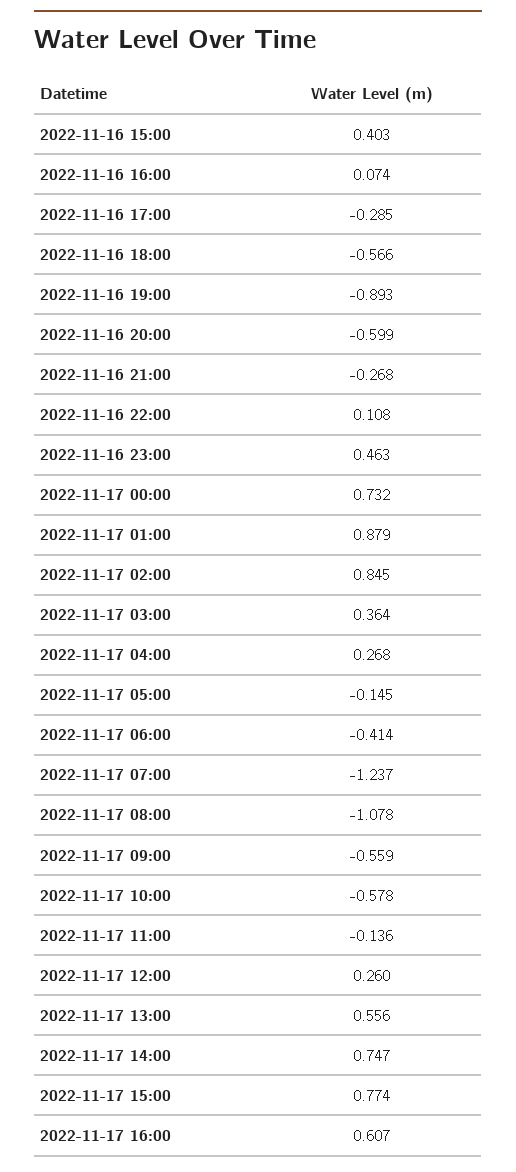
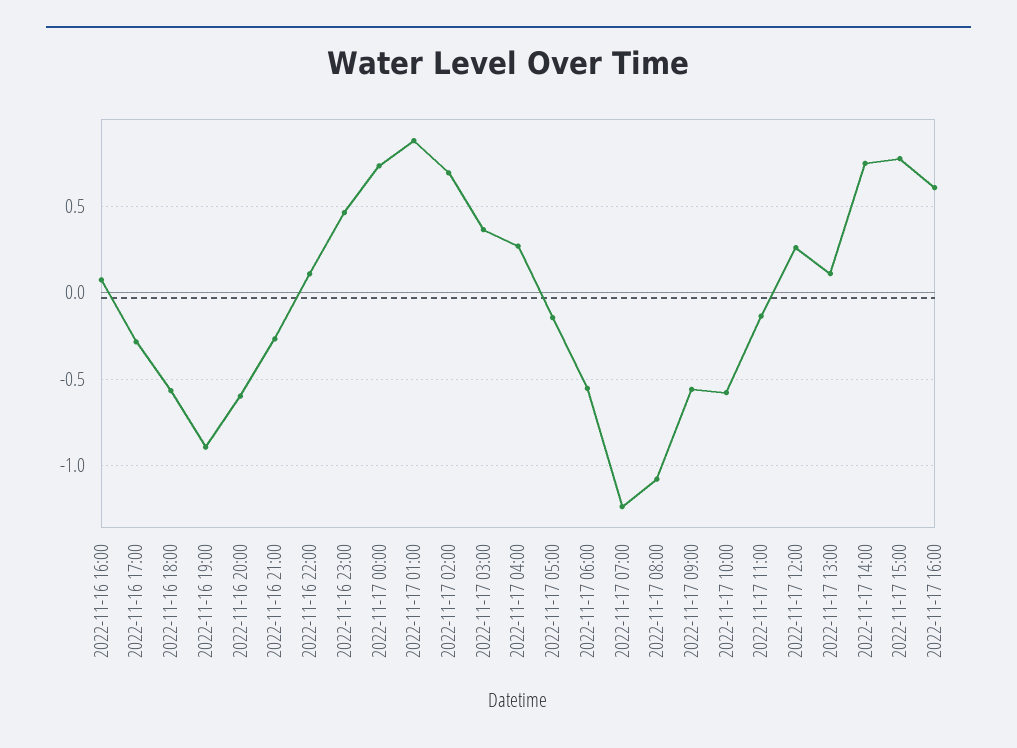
  {
-   "2022-11-16 15:00": 0.403,
    "2022-11-16 16:00": 0.074,
    "2022-11-16 17:00": -0.285,
    "2022-11-16 18:00": -0.566,
    "2022-11-16 19:00": -0.893,
    "2022-11-16 20:00": -0.599,
    "2022-11-16 21:00": -0.268,
    "2022-11-16 22:00": 0.108,
    "2022-11-16 23:00": 0.463,
    "2022-11-17 00:00": 0.732,
    "2022-11-17 01:00": 0.879,
-   "2022-11-17 02:00": 0.845,
+   "2022-11-17 02:00": 0.7,
    "2022-11-17 03:00": 0.364,
    "2022-11-17 04:00": 0.268,
    "2022-11-17 05:00": -0.145,
-   "2022-11-17 06:00": -0.414,
+   "2022-11-17 06:00": -0.55,
    "2022-11-17 07:00": -1.237,
    "2022-11-17 08:00": -1.078,
    "2022-11-17 09:00": -0.559,
    "2022-11-17 10:00": -0.578,
    "2022-11-17 11:00": -0.136,
    "2022-11-17 12:00": 0.26,
-   "2022-11-17 13:00": 0.556,
+   "2022-11-17 13:00": 0.1,
    "2022-11-17 14:00": 0.747,
    "2022-11-17 15:00": 0.774,
    "2022-11-17 16:00": 0.607
  }

